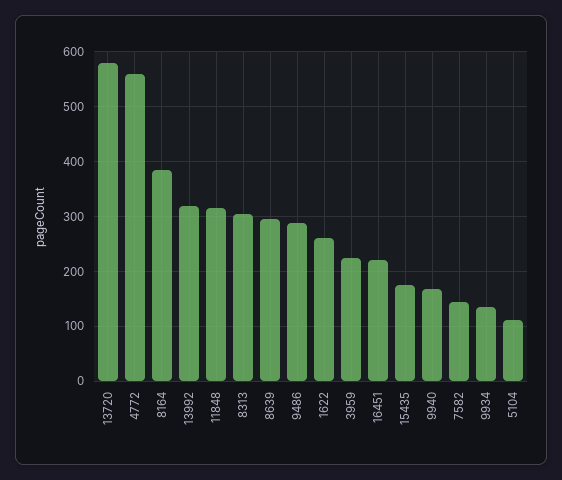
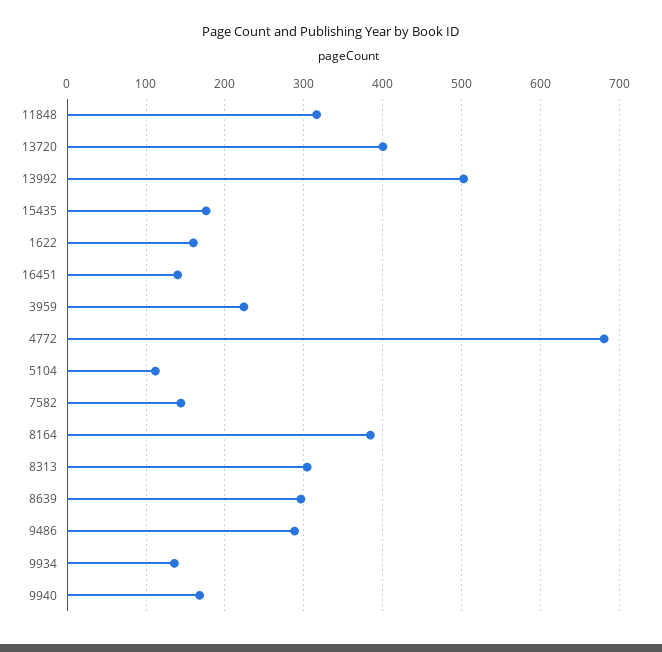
  {
-   "13720": 580,
+   "13720": 400,
-   "4772": 560,
+   "4772": 680,
    "8164": 380,
-   "13992": 320,
+   "13992": 500,
    "11848": 320,
    "8313": 300,
    "8639": 300,
    "9486": 290,
-   "1622": 260,
+   "1622": 160,
    "3959": 220,
-   "16451": 220,
+   "16451": 140,
    "15435": 180,
    "9940": 170,
    "7582": 140,
    "9934": 140,
    "5104": 110
  }

